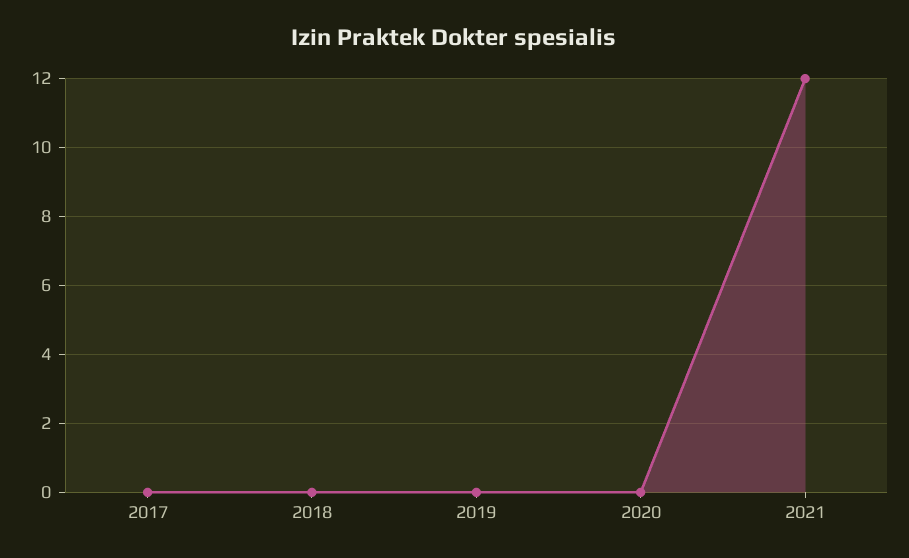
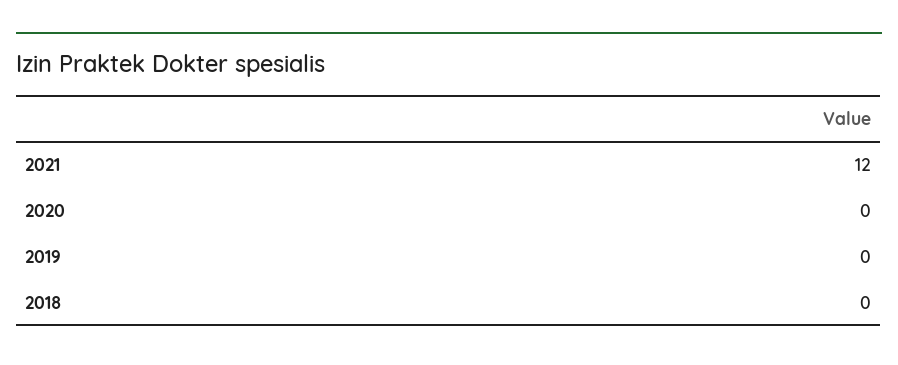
  {
-   "2017": 0,
    "2018": 0,
    "2019": 0,
    "2020": 0,
    "2021": 12
  }

